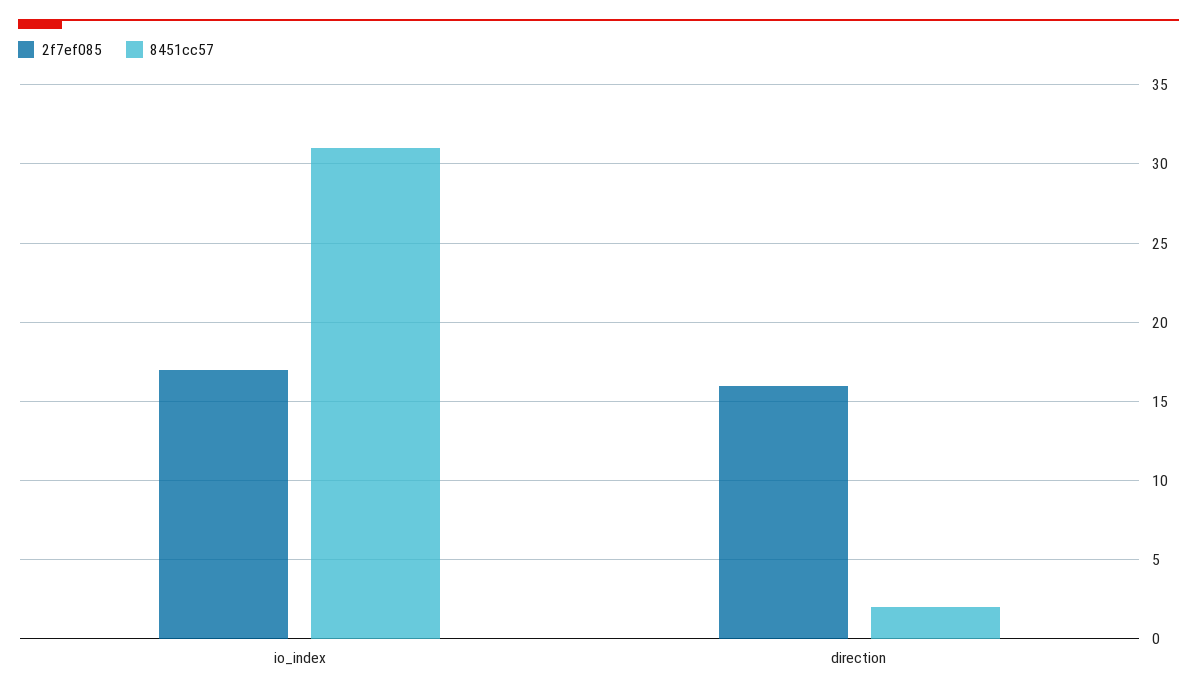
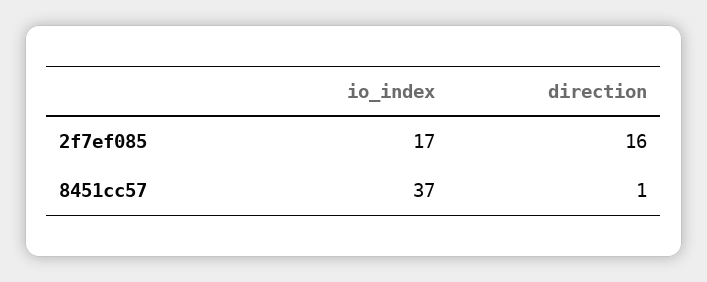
  {
    "2f7ef085": {
      "io_index": 17,
      "direction": 16
    },
    "8451cc57": {
-     "io_index": 31,
+     "io_index": 37,
-     "direction": 2
+     "direction": 1
    }
  }

